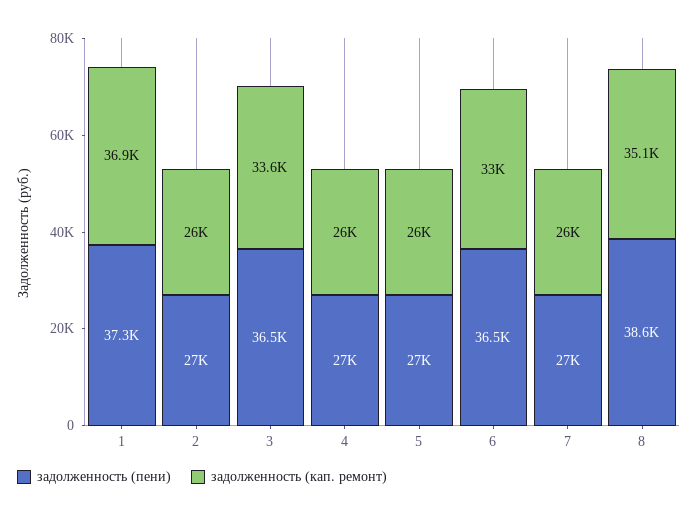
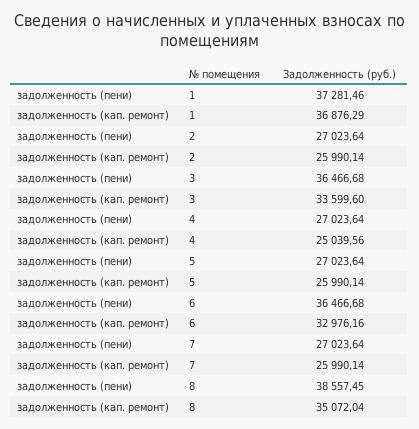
  {
    "задолженность (пени)": {
      "1": 37281.46,
      "2": 27023.64,
      "3": 36466.68,
      "4": 27023.64,
      "5": 27023.64,
      "6": 36466.68,
      "7": 27023.64,
      "8": 38557.45
    },
    "задолженность (кап. ремонт)": {
      "1": 36876.29,
      "2": 25990.14,
      "3": 33599.6,
-     "4": 26000,
+     "4": 25039.56,
      "5": 25990.14,
      "6": 32976.16,
      "7": 25990.14,
      "8": 35072.04
    }
  }

